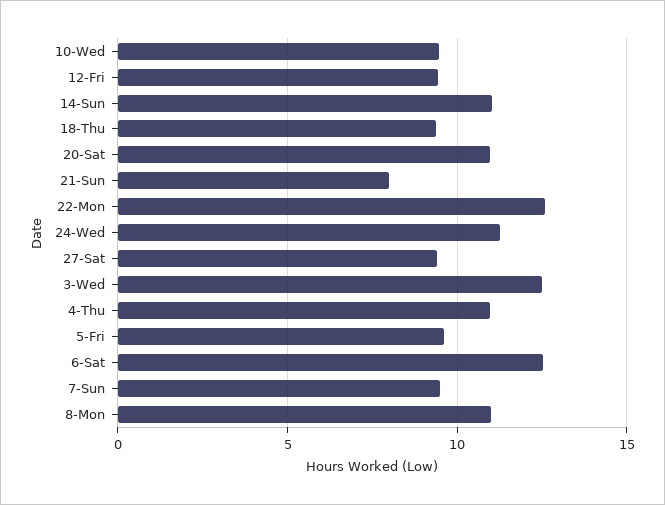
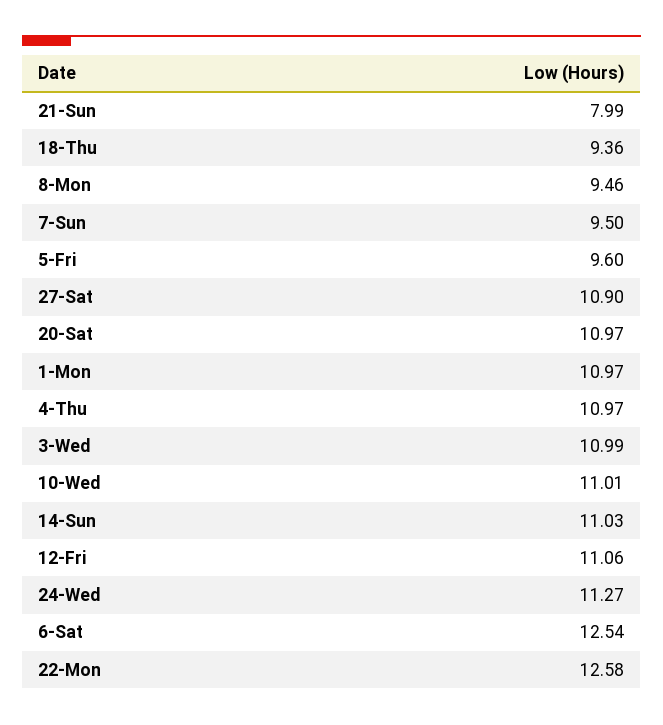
  {
-   "10-Wed": 9.5,
+   "10-Wed": 11.01,
-   "12-Fri": 9.5,
+   "12-Fri": 11.06,
    "14-Sun": 11.03,
    "18-Thu": 9.36,
    "20-Sat": 10.97,
    "21-Sun": 7.99,
    "22-Mon": 12.58,
    "24-Wed": 11.27,
-   "27-Sat": 9.5,
+   "27-Sat": 10.9,
-   "3-Wed": 12.5,
+   "3-Wed": 10.99,
    "4-Thu": 10.97,
    "5-Fri": 9.6,
    "6-Sat": 12.54,
    "7-Sun": 9.5,
-   "8-Mon": 11
+   "8-Mon": 9.46,
+   "1-Mon": 10.97
  }

